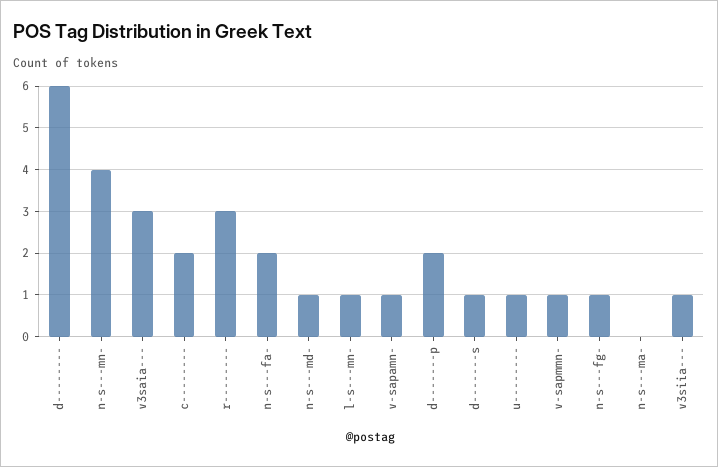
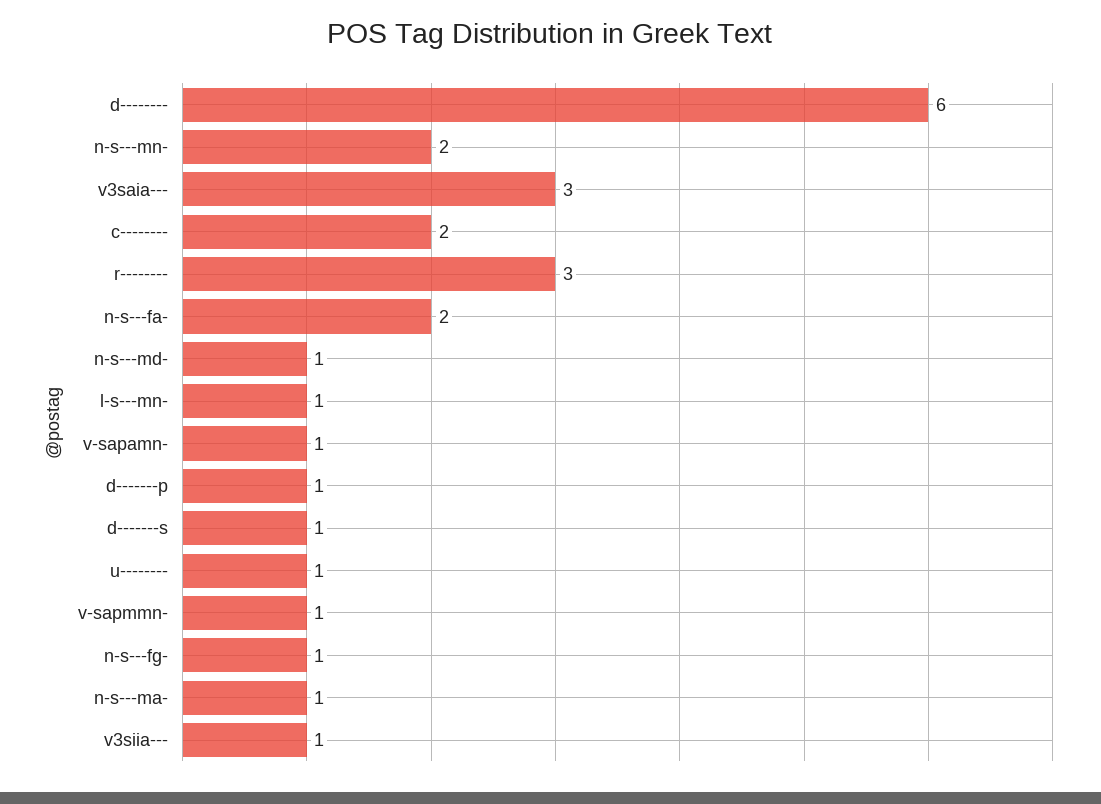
  {
    "d--------": 6,
-   "n-s---mn-": 4,
+   "n-s---mn-": 2,
    "v3saia---": 3,
    "c--------": 2,
    "r--------": 3,
    "n-s---fa-": 2,
    "n-s---md-": 1,
    "l-s---mn-": 1,
    "v-sapamn-": 1,
-   "d-------p": 2,
+   "d-------p": 1,
    "d-------s": 1,
    "u--------": 1,
    "v-sapmmn-": 1,
    "n-s---fg-": 1,
-   "n-s---ma-": 0,
+   "n-s---ma-": 1,
    "v3siia---": 1
  }

